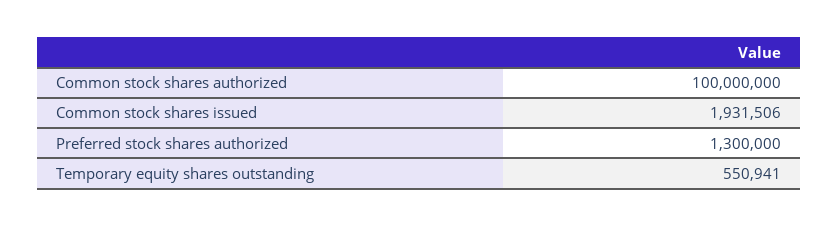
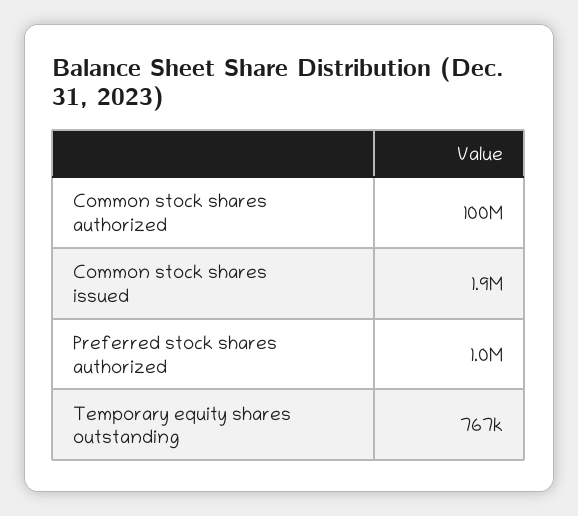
  {
    "Common stock shares authorized": 100000000,
    "Common stock shares issued": 1931506,
-   "Preferred stock shares authorized": 1300000,
+   "Preferred stock shares authorized": 1000000,
-   "Temporary equity shares outstanding": 550941
+   "Temporary equity shares outstanding": 767000
  }

